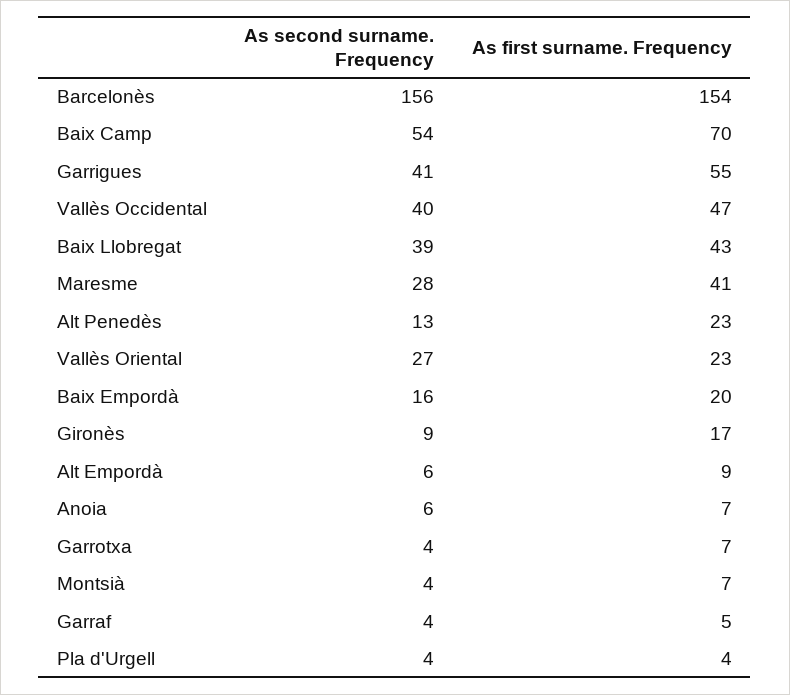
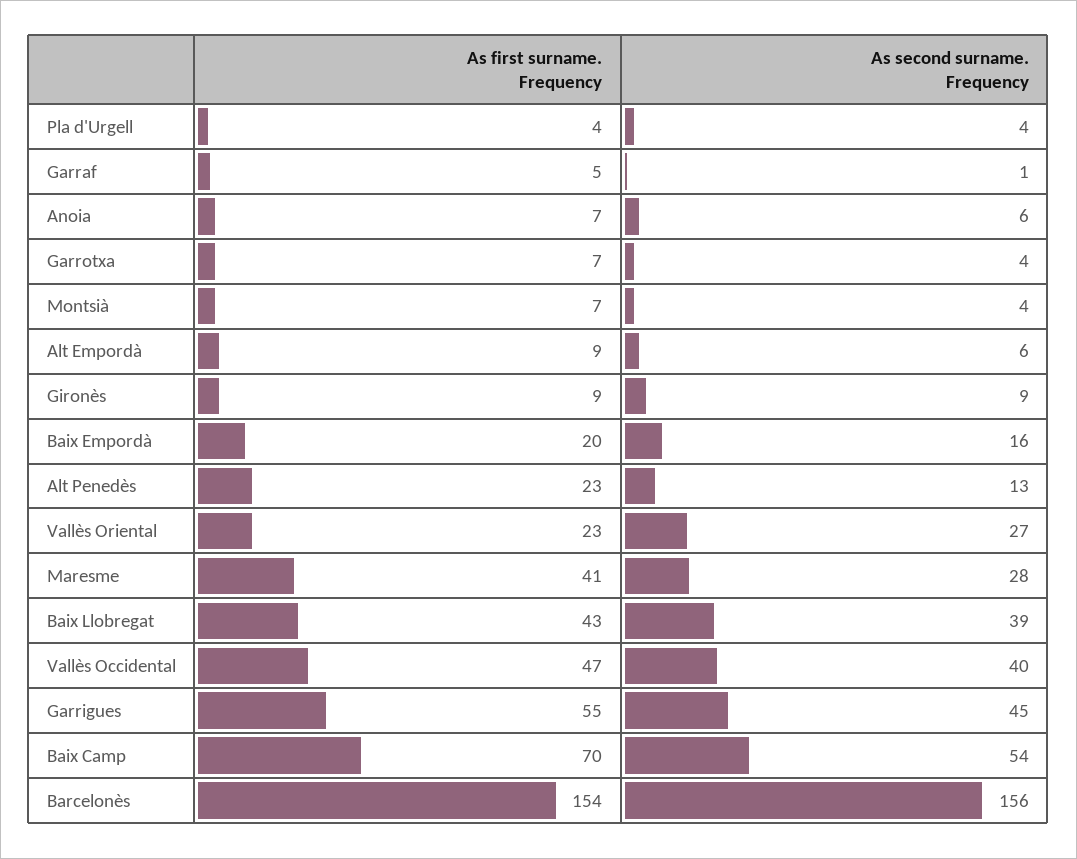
  {
    "As second surname. Frequency": {
      "Barcelonès": 156,
      "Baix Camp": 54,
-     "Garrigues": 41,
+     "Garrigues": 45,
      "Vallès Occidental": 40,
      "Baix Llobregat": 39,
      "Maresme": 28,
      "Alt Penedès": 13,
      "Vallès Oriental": 27,
      "Baix Empordà": 16,
      "Gironès": 9,
      "Alt Empordà": 6,
      "Anoia": 6,
      "Garrotxa": 4,
      "Montsià": 4,
-     "Garraf": 4,
+     "Garraf": 1,
      "Pla d'Urgell": 4
    },
    "As first surname. Frequency": {
      "Barcelonès": 154,
      "Baix Camp": 70,
      "Garrigues": 55,
      "Vallès Occidental": 47,
      "Baix Llobregat": 43,
      "Maresme": 41,
      "Alt Penedès": 23,
      "Vallès Oriental": 23,
      "Baix Empordà": 20,
-     "Gironès": 17,
+     "Gironès": 9,
      "Alt Empordà": 9,
      "Anoia": 7,
      "Garrotxa": 7,
      "Montsià": 7,
      "Garraf": 5,
      "Pla d'Urgell": 4
    }
  }

